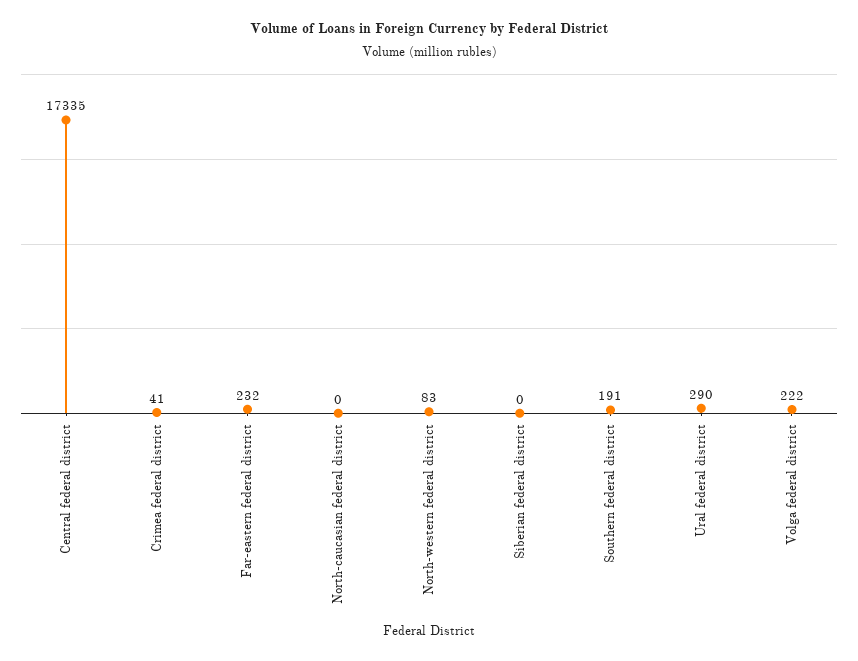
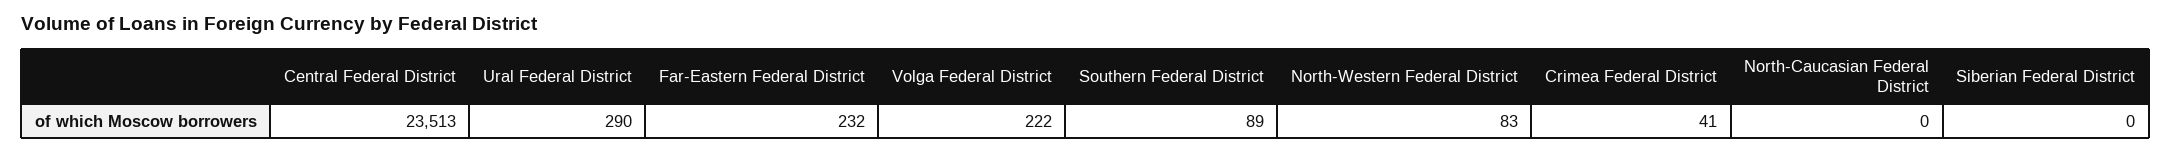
  {
-   "Central federal district": 17335,
+   "Central federal district": 23513,
    "Crimea federal district": 41,
    "Far-eastern federal district": 232,
    "North-caucasian federal district": 0,
    "North-western federal district": 83,
    "Siberian federal district": 0,
-   "Southern federal district": 191,
+   "Southern federal district": 89,
    "Ural federal district": 290,
    "Volga federal district": 222
  }

